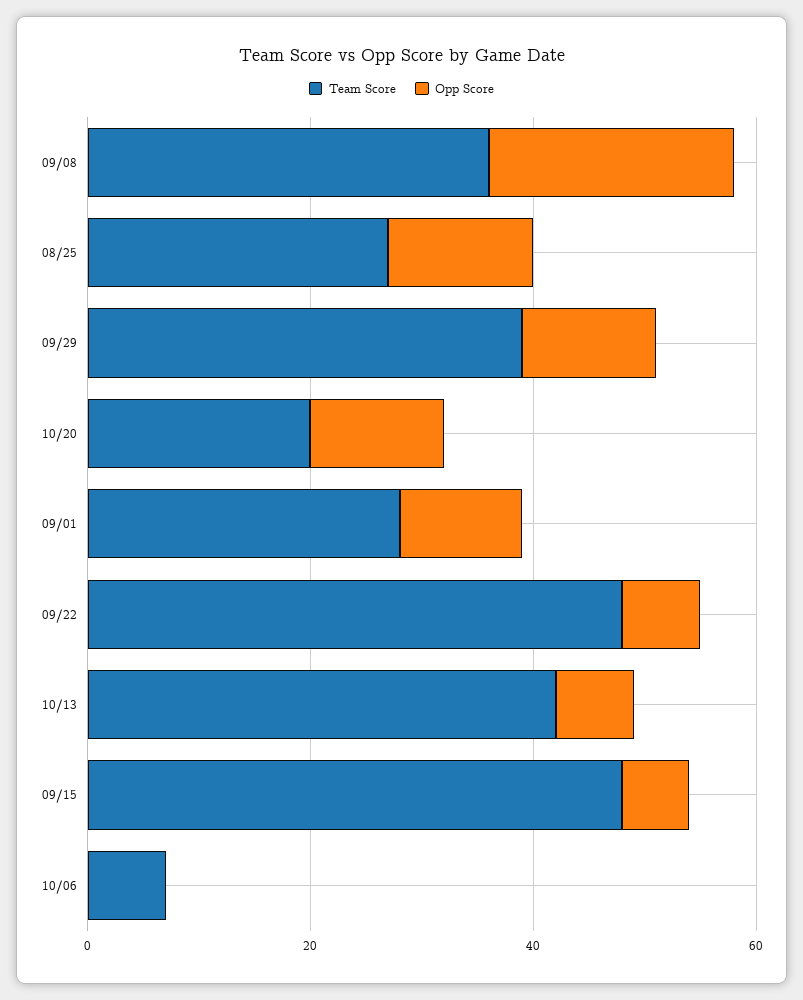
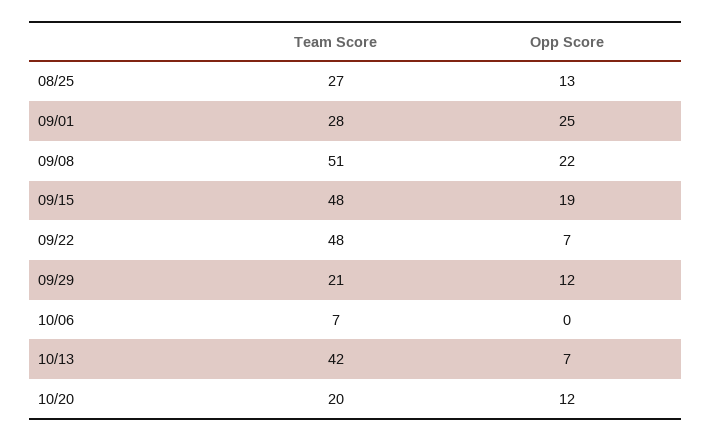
  {
    "Team Score": {
-     "09/08": 35,
+     "09/08": 51,
      "08/25": 27,
-     "09/29": 40,
+     "09/29": 21,
      "10/20": 20,
      "09/01": 28,
      "09/22": 48,
      "10/13": 42,
      "09/15": 48,
      "10/06": 7
    },
    "Opp Score": {
      "09/08": 22,
      "08/25": 13,
      "09/29": 12,
      "10/20": 12,
-     "09/01": 10,
+     "09/01": 25,
      "09/22": 7,
      "10/13": 7,
-     "09/15": 5,
+     "09/15": 19,
      "10/06": 0
    }
  }

